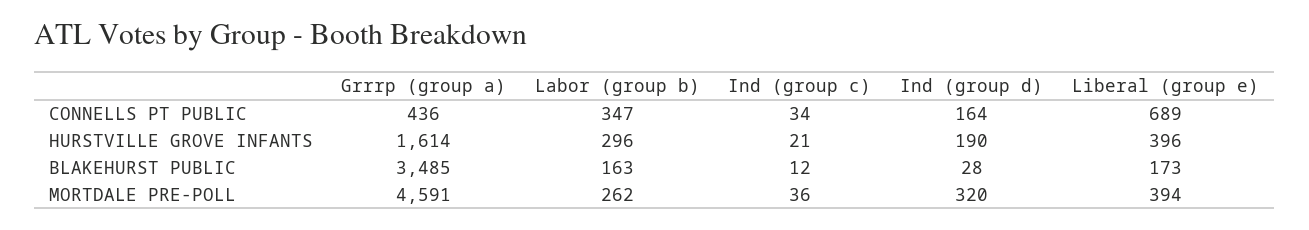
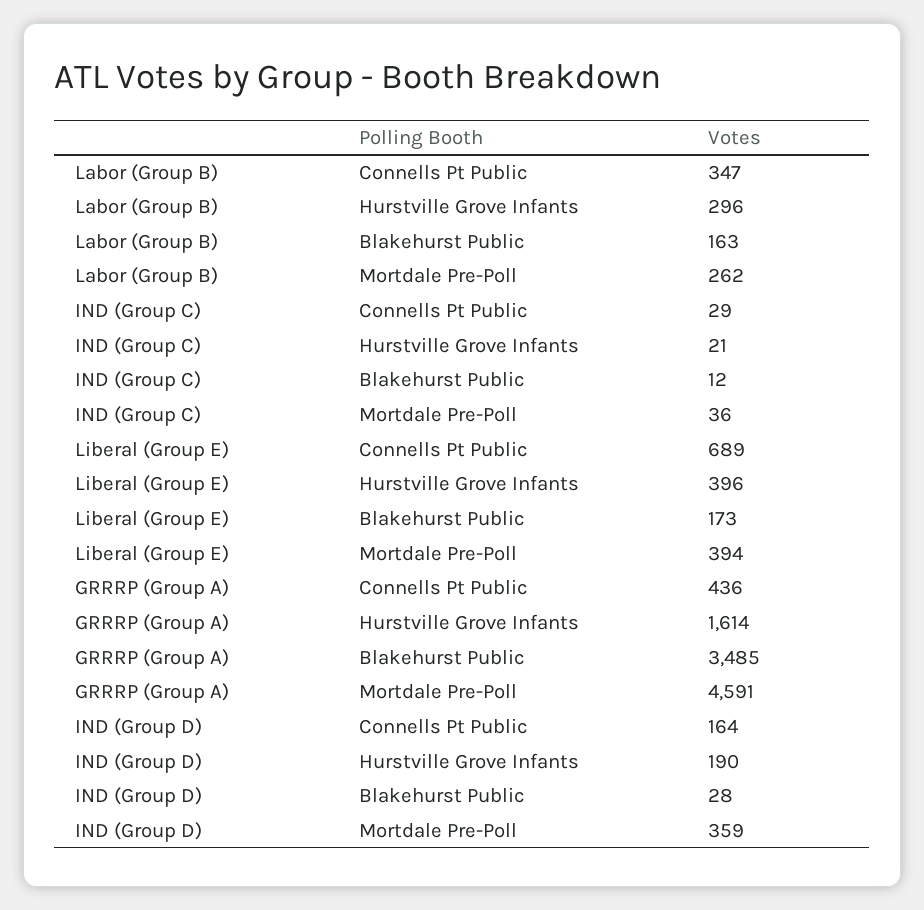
  {
    "Grrrp (group a)": {
      "CONNELLS PT PUBLIC": 436,
      "HURSTVILLE GROVE INFANTS": 1614,
      "BLAKEHURST PUBLIC": 3485,
      "MORTDALE PRE-POLL": 4591
    },
    "Labor (group b)": {
      "CONNELLS PT PUBLIC": 347,
      "HURSTVILLE GROVE INFANTS": 296,
      "BLAKEHURST PUBLIC": 163,
      "MORTDALE PRE-POLL": 262
    },
    "Ind (group c)": {
-     "CONNELLS PT PUBLIC": 34,
+     "CONNELLS PT PUBLIC": 29,
      "HURSTVILLE GROVE INFANTS": 21,
      "BLAKEHURST PUBLIC": 12,
      "MORTDALE PRE-POLL": 36
    },
    "Ind (group d)": {
      "CONNELLS PT PUBLIC": 164,
      "HURSTVILLE GROVE INFANTS": 190,
      "BLAKEHURST PUBLIC": 28,
-     "MORTDALE PRE-POLL": 320
+     "MORTDALE PRE-POLL": 359
    },
    "Liberal (group e)": {
      "CONNELLS PT PUBLIC": 689,
      "HURSTVILLE GROVE INFANTS": 396,
      "BLAKEHURST PUBLIC": 173,
      "MORTDALE PRE-POLL": 394
    }
  }

